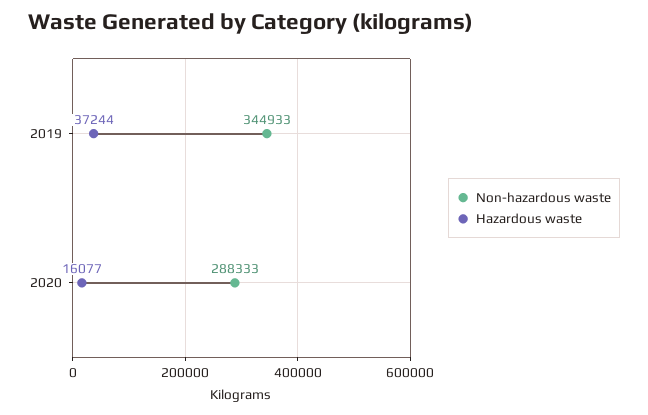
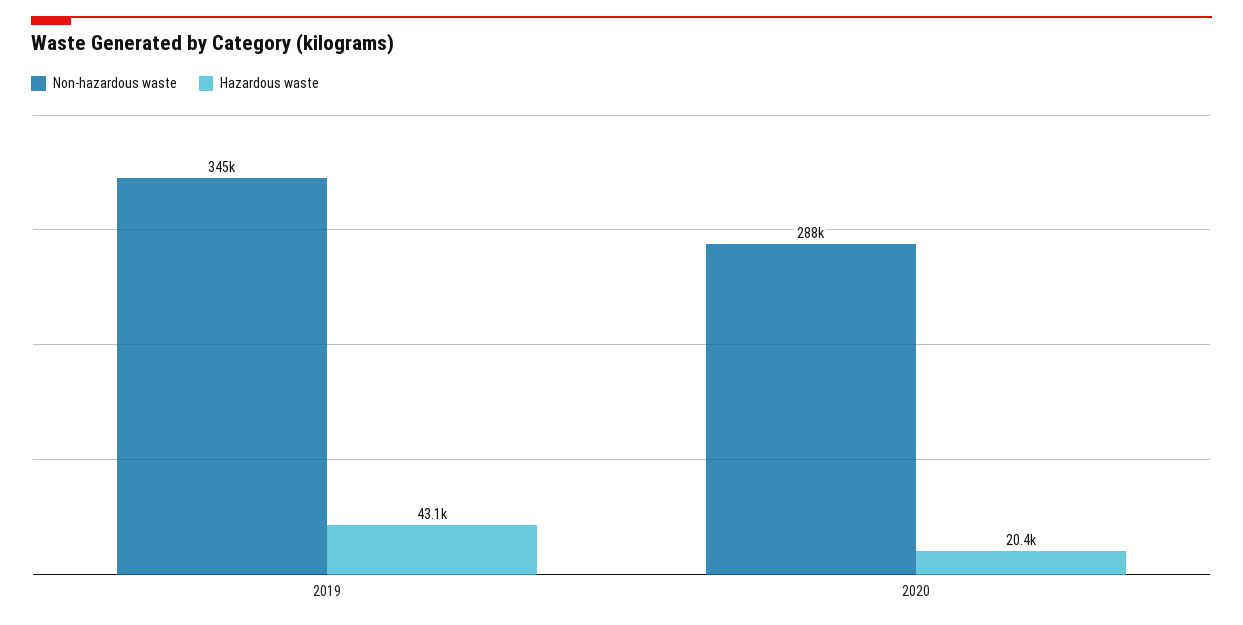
  {
    "Non-hazardous waste": {
      "2019": 344933,
      "2020": 288333
    },
    "Hazardous waste": {
-     "2019": 37244,
+     "2019": 43100,
-     "2020": 16077
+     "2020": 20400
    }
  }

